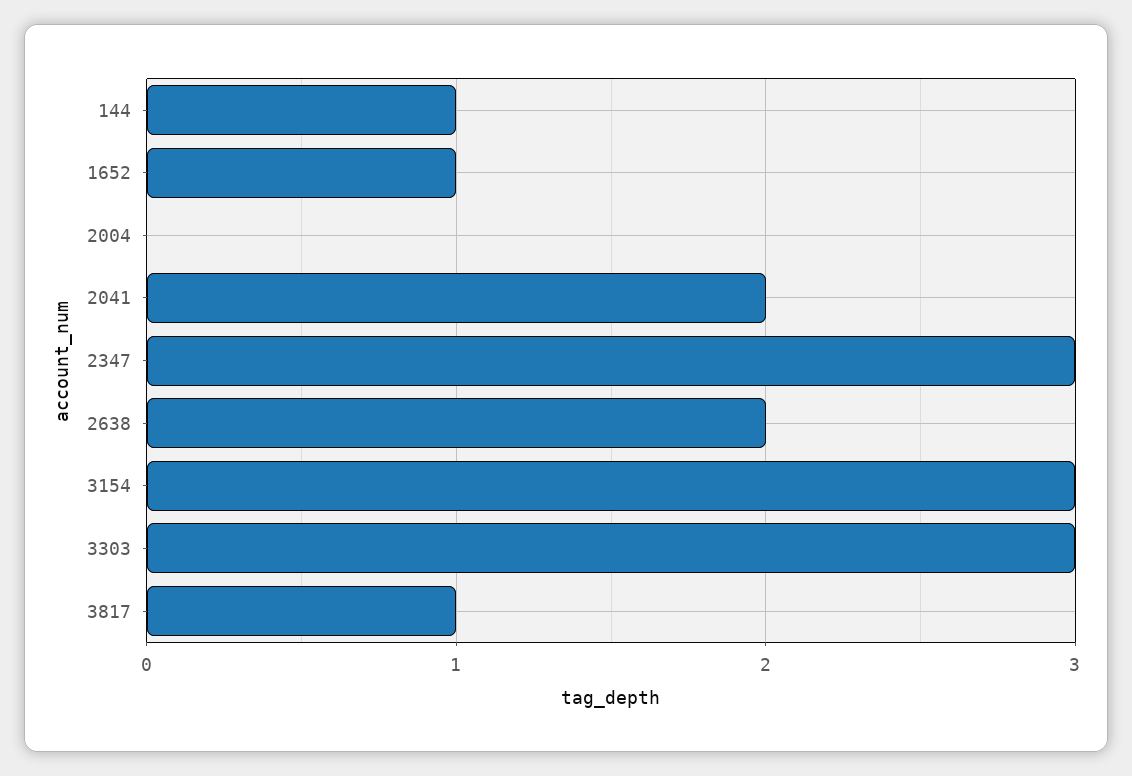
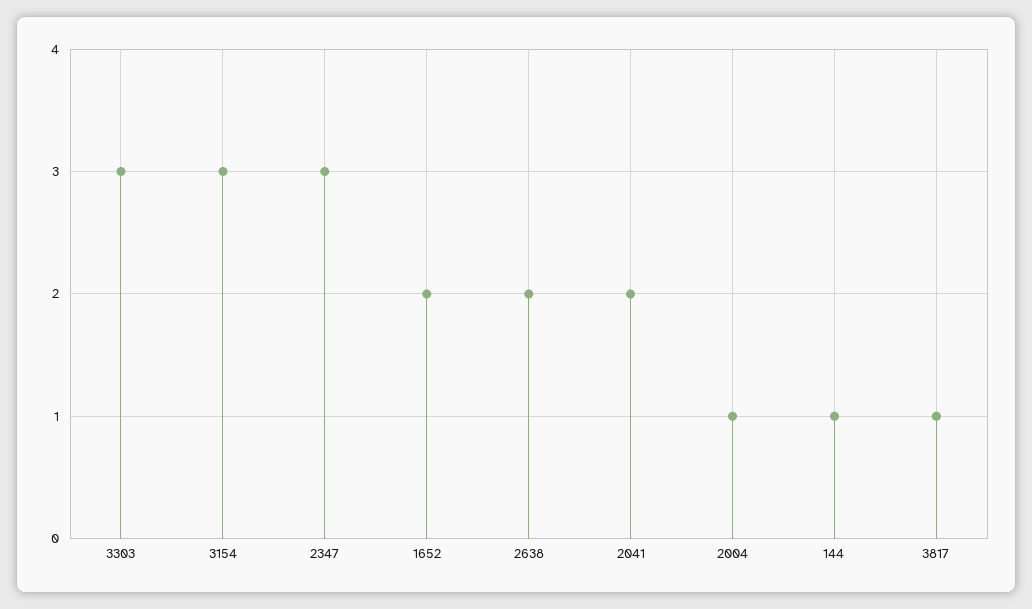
  {
    "144": 1,
-   "1652": 1,
+   "1652": 2,
-   "2004": 0,
+   "2004": 1,
    "2041": 2,
    "2347": 3,
    "2638": 2,
    "3154": 3,
    "3303": 3,
    "3817": 1
  }

